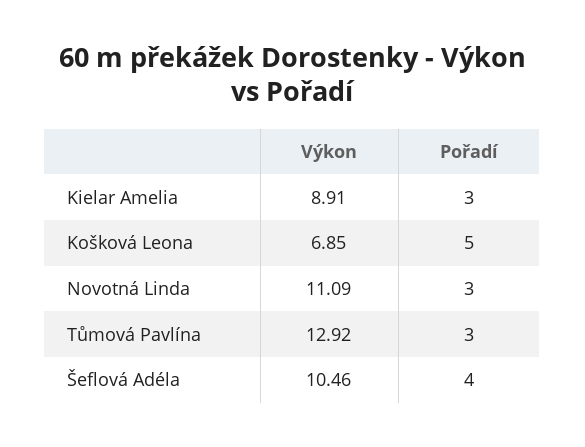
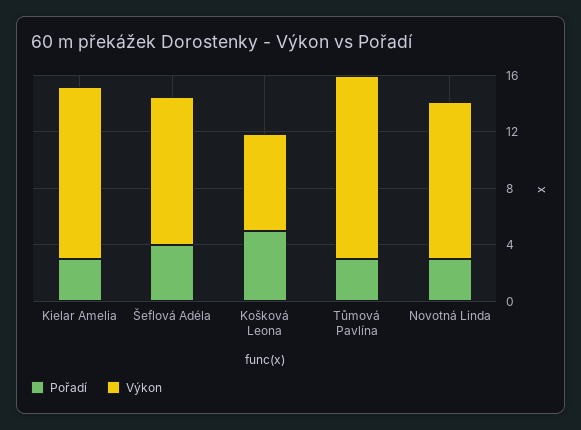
  {
    "Výkon": {
-     "Kielar Amelia": 8.91,
+     "Kielar Amelia": 12,
      "Košková Leona": 6.85,
      "Novotná Linda": 11.09,
      "Tůmová Pavlína": 12.92,
      "Šeflová Adéla": 10.46
    },
    "Pořadí": {
      "Kielar Amelia": 3,
      "Košková Leona": 5,
      "Novotná Linda": 3,
      "Tůmová Pavlína": 3,
      "Šeflová Adéla": 4
    }
  }

